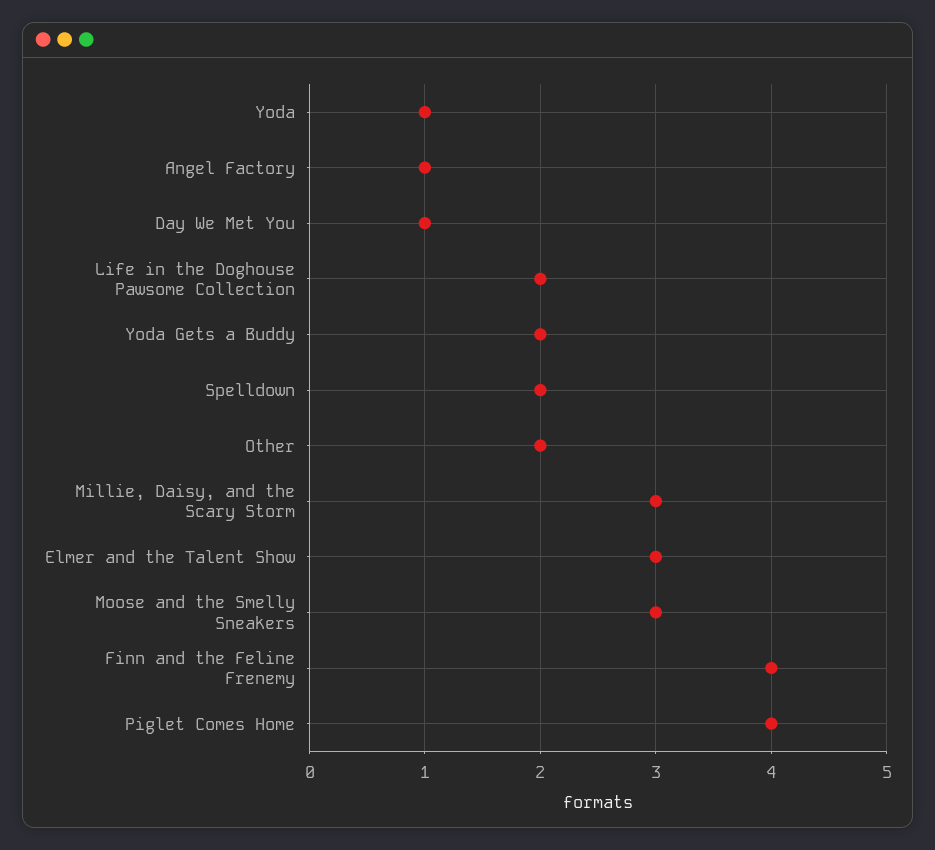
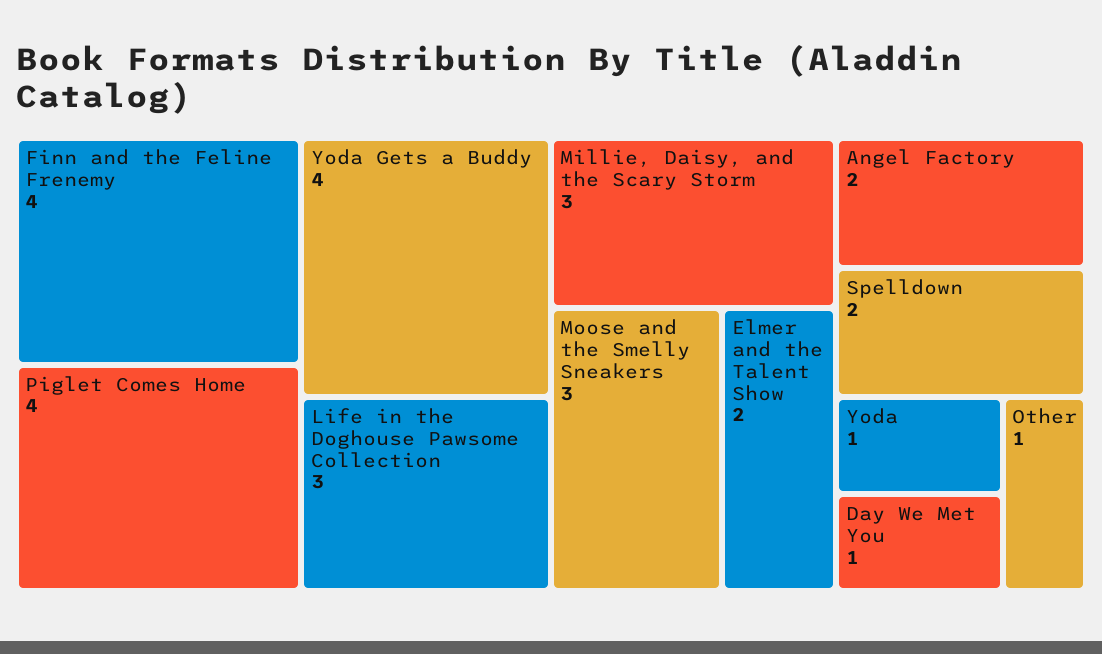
  {
    "Yoda": 1,
-   "Angel Factory": 1,
+   "Angel Factory": 2,
    "Day We Met You": 1,
-   "Life in the Doghouse Pawsome Collection": 2,
+   "Life in the Doghouse Pawsome Collection": 3,
-   "Yoda Gets a Buddy": 2,
+   "Yoda Gets a Buddy": 4,
    "Spelldown": 2,
-   "Other": 2,
+   "Other": 1,
    "Millie, Daisy, and the Scary Storm": 3,
-   "Elmer and the Talent Show": 3,
+   "Elmer and the Talent Show": 2,
    "Moose and the Smelly Sneakers": 3,
    "Finn and the Feline Frenemy": 4,
    "Piglet Comes Home": 4
  }

